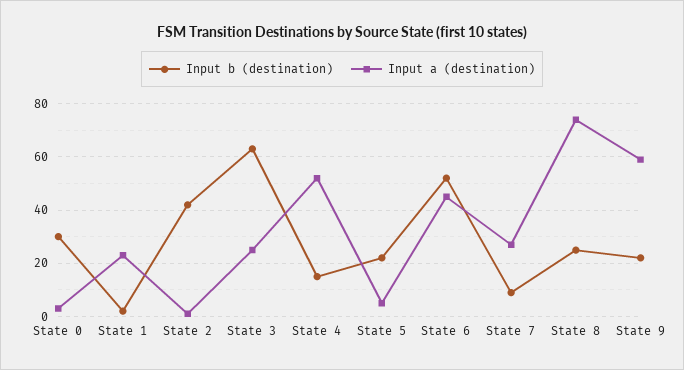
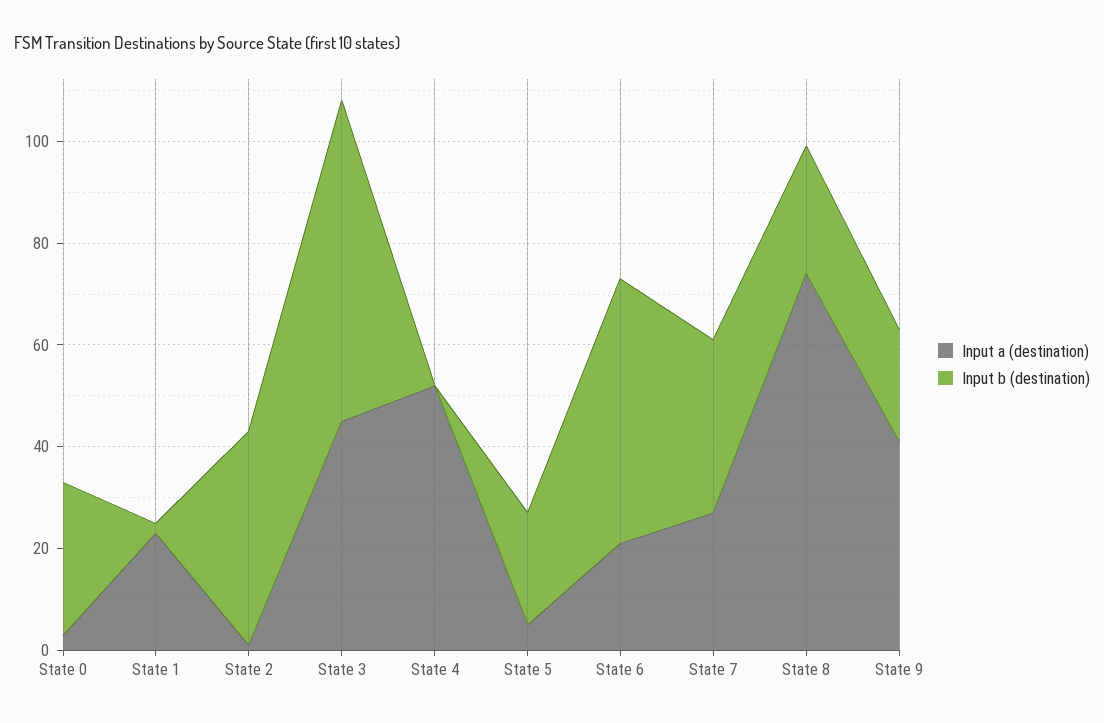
  {
    "Input b (destination)": {
      "State 0": 30,
      "State 1": 0,
      "State 2": 40,
      "State 3": 65,
-     "State 4": 15,
+     "State 4": 0,
      "State 5": 20,
      "State 6": 50,
-     "State 7": 10,
+     "State 7": 35,
      "State 8": 25,
      "State 9": 20
    },
    "Input a (destination)": {
      "State 0": 5,
      "State 1": 25,
      "State 2": 0,
-     "State 3": 25,
+     "State 3": 45,
      "State 4": 50,
      "State 5": 5,
-     "State 6": 45,
+     "State 6": 20,
      "State 7": 25,
      "State 8": 75,
-     "State 9": 60
+     "State 9": 40
    }
  }

